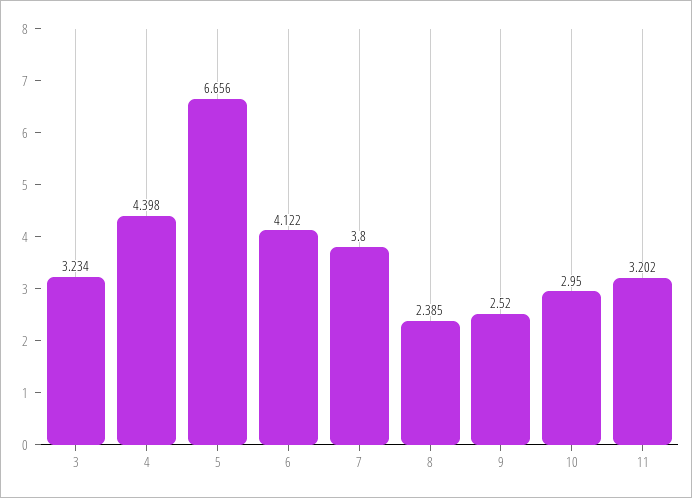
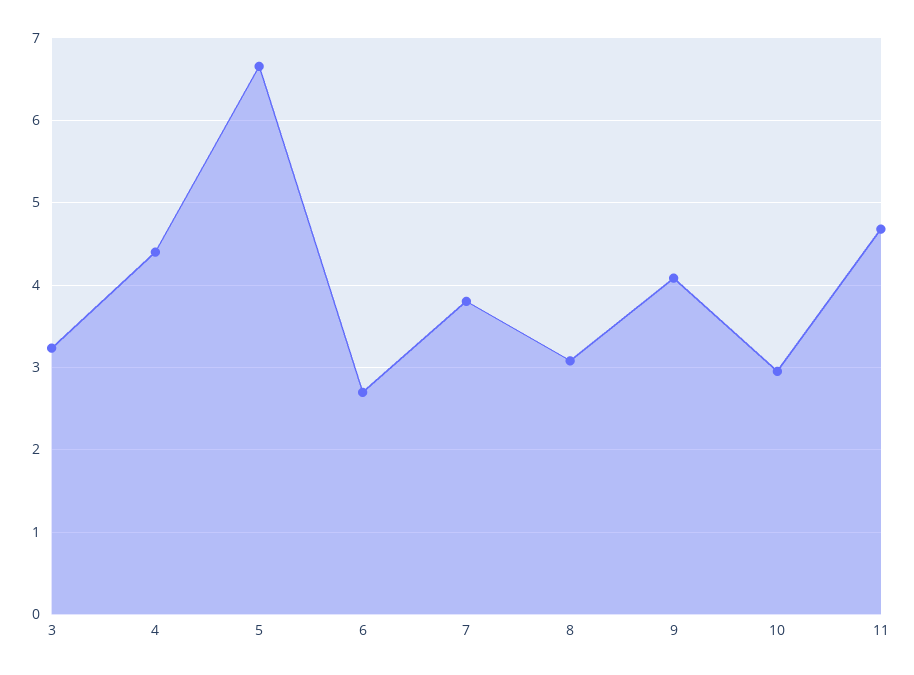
  {
    "3": 3.234,
    "4": 4.398,
    "5": 6.656,
-   "6": 4.122,
+   "6": 2.7,
    "7": 3.8,
-   "8": 2.385,
+   "8": 3.1,
-   "9": 2.52,
+   "9": 4.1,
    "10": 2.95,
-   "11": 3.202
+   "11": 4.7
  }

